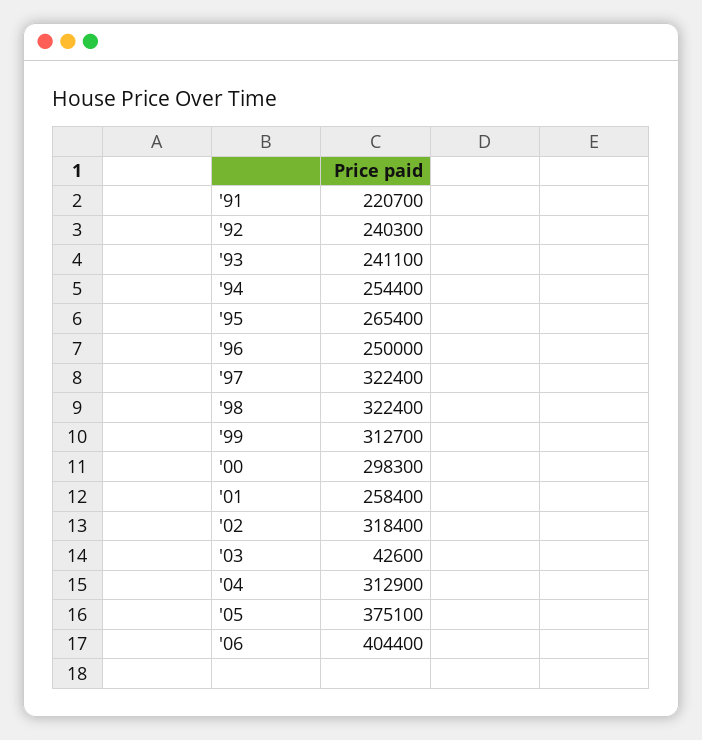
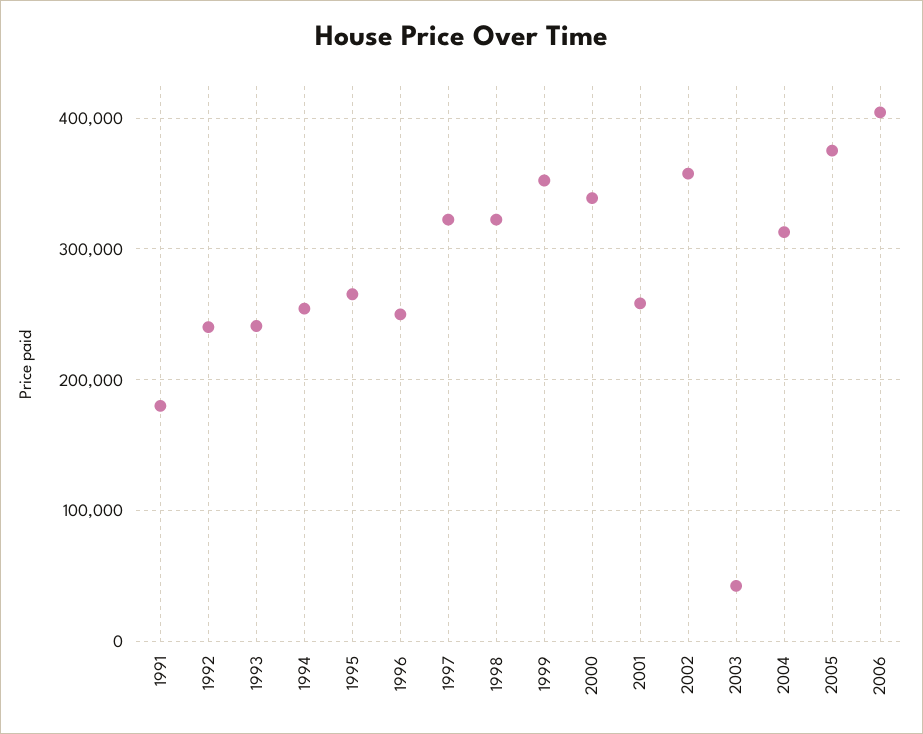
  {
-   "'91": 220700,
+   "'91": 180000,
    "'92": 240300,
    "'93": 241100,
    "'94": 254400,
    "'95": 265400,
    "'96": 250000,
    "'97": 322400,
    "'98": 322400,
-   "'99": 312700,
+   "'99": 350000,
-   "'00": 298300,
+   "'00": 340000,
    "'01": 258400,
-   "'02": 318400,
+   "'02": 360000,
    "'03": 42600,
    "'04": 312900,
    "'05": 375100,
    "'06": 404400
  }

